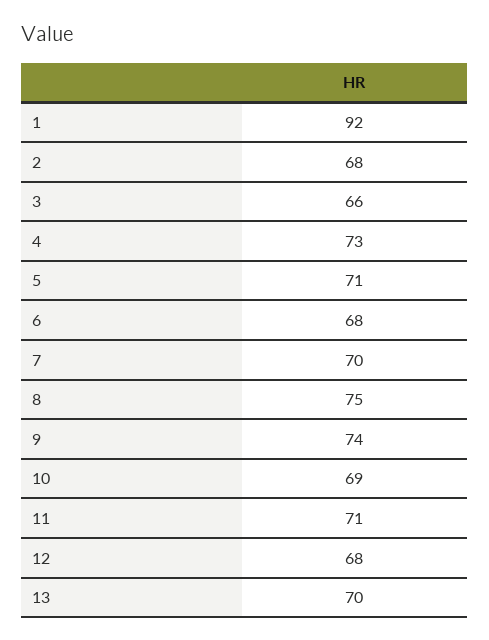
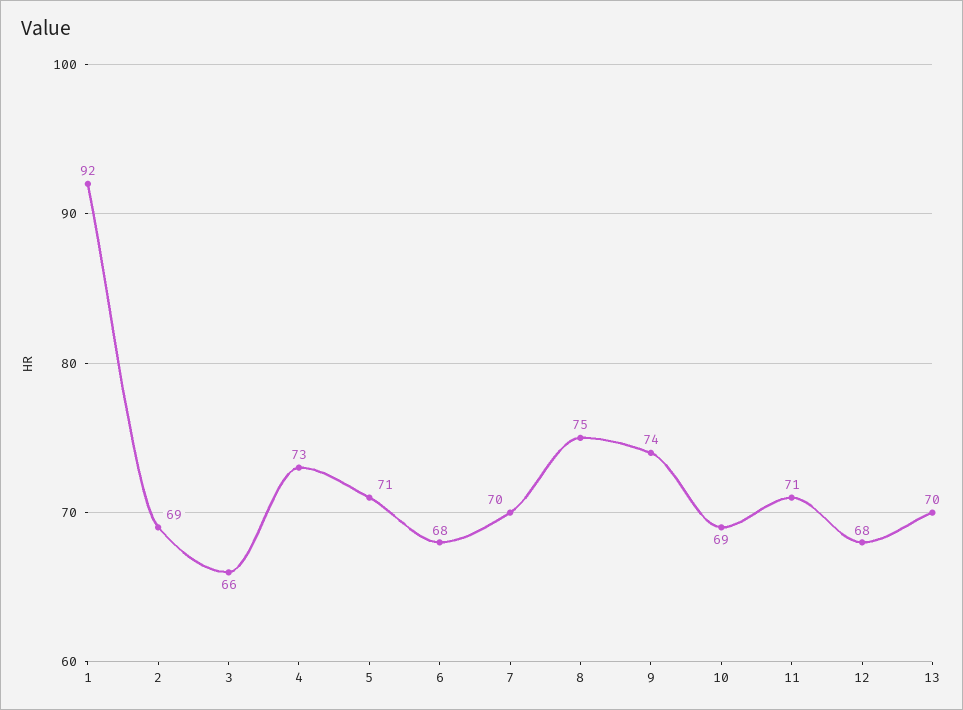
  {
    "1": 92,
-   "2": 68,
+   "2": 69,
    "3": 66,
    "4": 73,
    "5": 71,
    "6": 68,
    "7": 70,
    "8": 75,
    "9": 74,
    "10": 69,
    "11": 71,
    "12": 68,
    "13": 70
  }

